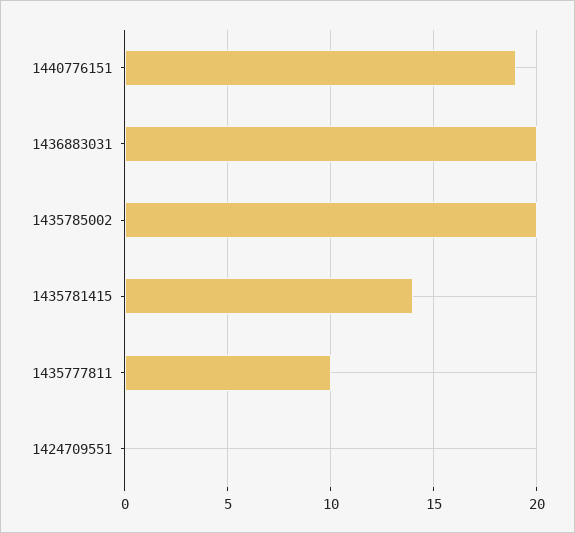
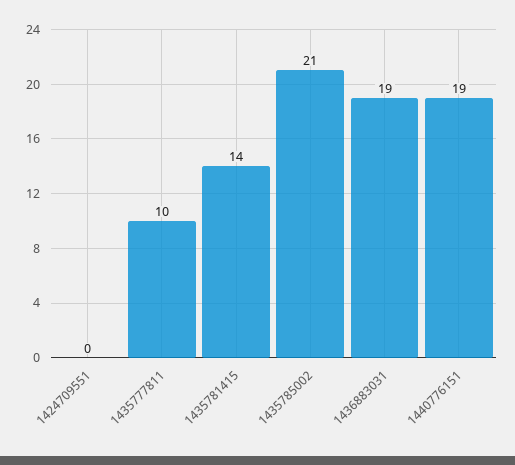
  {
    "1440776151": 19,
-   "1436883031": 20,
+   "1436883031": 19,
-   "1435785002": 20,
+   "1435785002": 21,
    "1435781415": 14,
    "1435777811": 10,
    "1424709551": 0
  }

